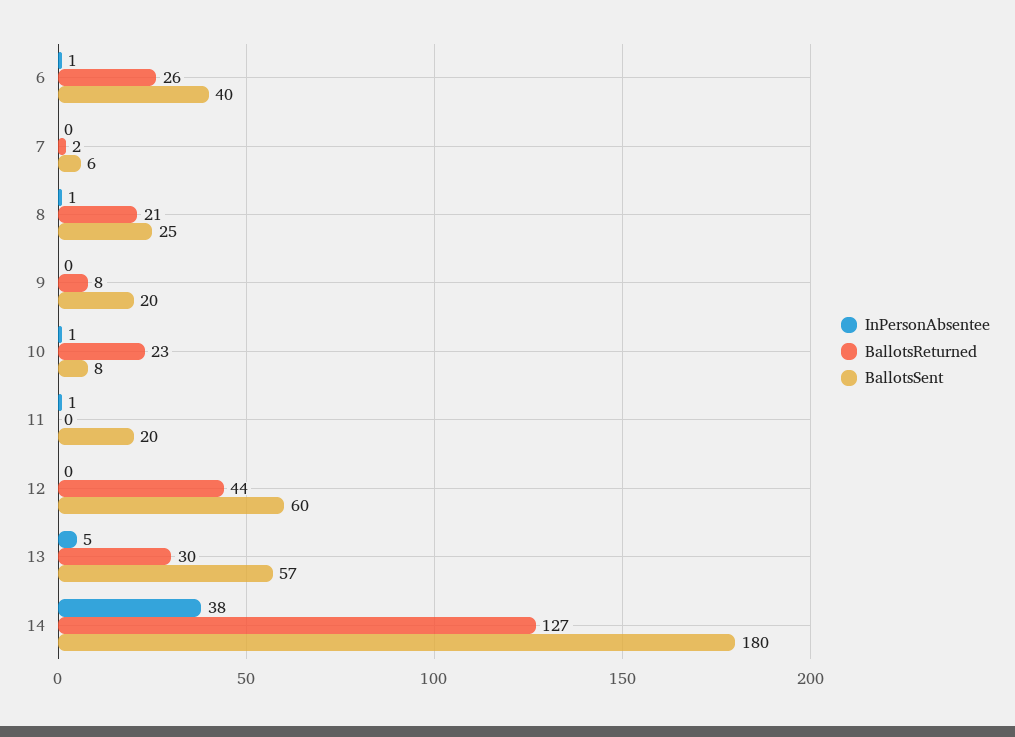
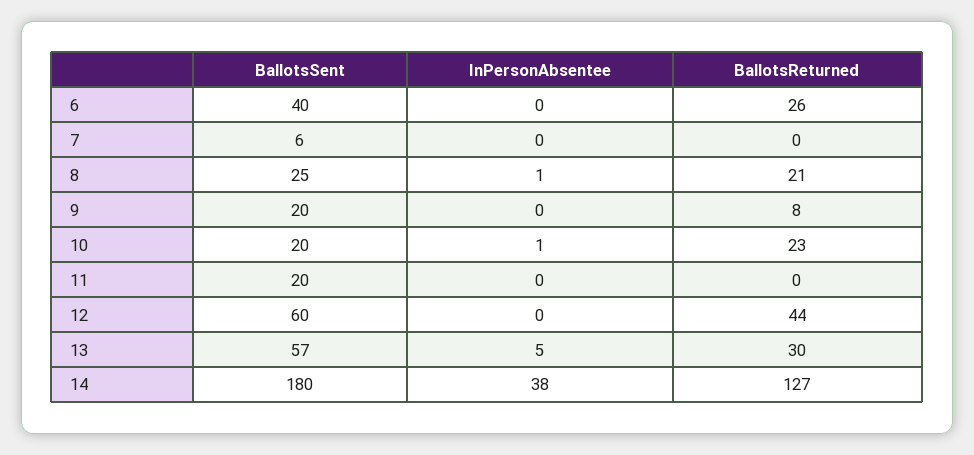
  {
    "InPersonAbsentee": {
-     "6": 1,
+     "6": 0,
      "7": 0,
      "8": 1,
      "9": 0,
      "10": 1,
-     "11": 1,
+     "11": 0,
      "12": 0,
      "13": 5,
      "14": 38
    },
    "BallotsReturned": {
      "6": 26,
-     "7": 2,
+     "7": 0,
      "8": 21,
      "9": 8,
      "10": 23,
      "11": 0,
      "12": 44,
      "13": 30,
      "14": 127
    },
    "BallotsSent": {
      "6": 40,
      "7": 6,
      "8": 25,
      "9": 20,
-     "10": 8,
+     "10": 20,
      "11": 20,
      "12": 60,
      "13": 57,
      "14": 180
    }
  }

